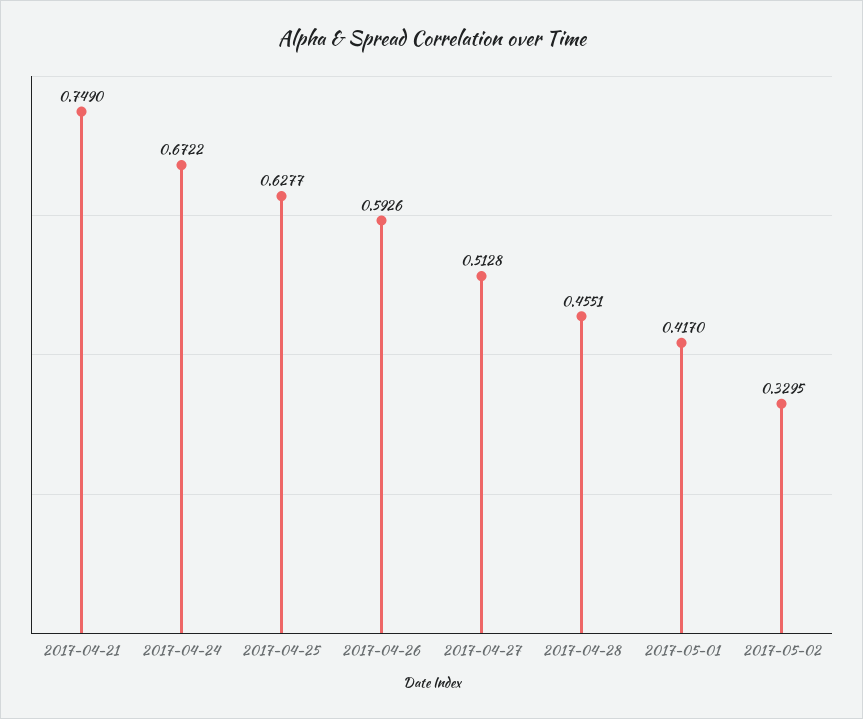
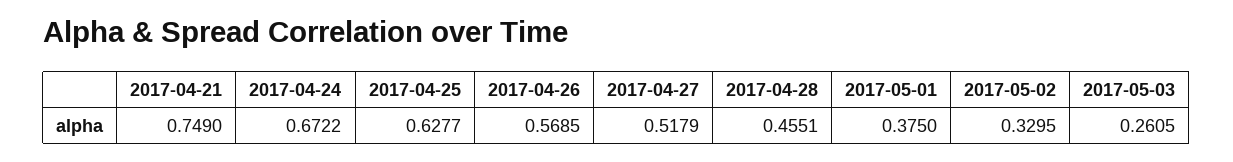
  {
    "2017-04-21": 0.749,
    "2017-04-24": 0.6722,
    "2017-04-25": 0.6277,
-   "2017-04-26": 0.5926,
+   "2017-04-26": 0.5685,
-   "2017-04-27": 0.5128,
+   "2017-04-27": 0.5179,
    "2017-04-28": 0.4551,
-   "2017-05-01": 0.417,
+   "2017-05-01": 0.375,
-   "2017-05-02": 0.3295
+   "2017-05-02": 0.3295,
+   "2017-05-03": 0.2605
  }

